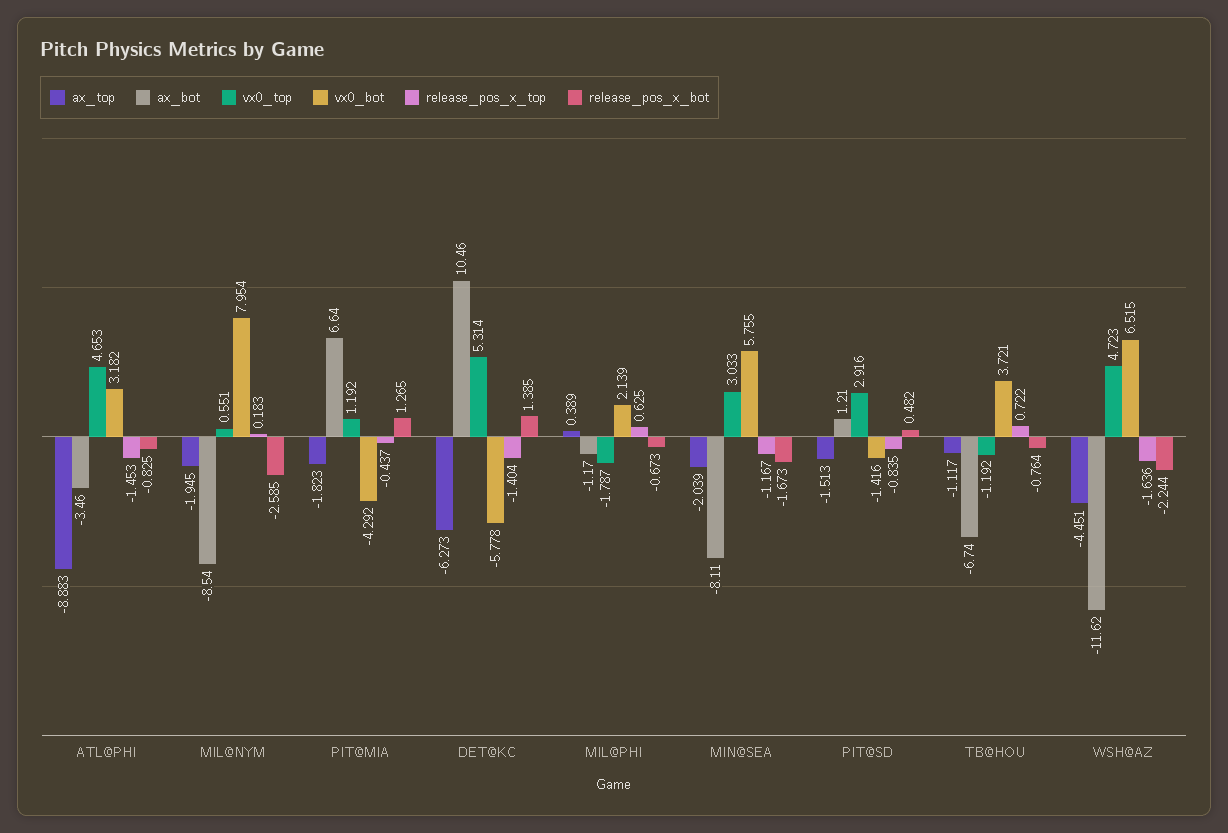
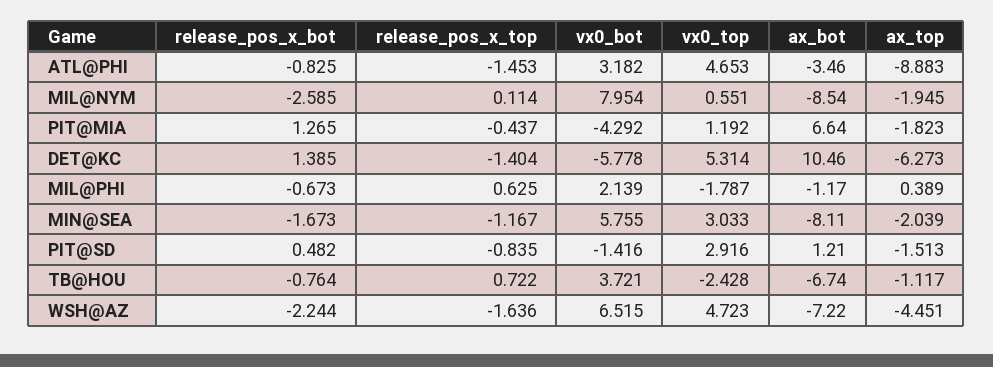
  {
    "ax_top": {
      "ATL@PHI": -8.883,
      "MIL@NYM": -1.945,
      "PIT@MIA": -1.823,
      "DET@KC": -6.273,
      "MIL@PHI": 0.389,
      "MIN@SEA": -2.039,
      "PIT@SD": -1.513,
      "TB@HOU": -1.117,
      "WSH@AZ": -4.451
    },
    "ax_bot": {
      "ATL@PHI": -3.46,
      "MIL@NYM": -8.54,
      "PIT@MIA": 6.64,
      "DET@KC": 10.46,
      "MIL@PHI": -1.17,
      "MIN@SEA": -8.11,
      "PIT@SD": 1.21,
      "TB@HOU": -6.74,
-     "WSH@AZ": -11.62
+     "WSH@AZ": -7.22
    },
    "vx0_top": {
      "ATL@PHI": 4.653,
      "MIL@NYM": 0.551,
      "PIT@MIA": 1.192,
      "DET@KC": 5.314,
      "MIL@PHI": -1.787,
      "MIN@SEA": 3.033,
      "PIT@SD": 2.916,
-     "TB@HOU": -1.192,
+     "TB@HOU": -2.428,
      "WSH@AZ": 4.723
    },
    "vx0_bot": {
      "ATL@PHI": 3.182,
      "MIL@NYM": 7.954,
      "PIT@MIA": -4.292,
      "DET@KC": -5.778,
      "MIL@PHI": 2.139,
      "MIN@SEA": 5.755,
      "PIT@SD": -1.416,
      "TB@HOU": 3.721,
      "WSH@AZ": 6.515
    },
    "release_pos_x_top": {
      "ATL@PHI": -1.453,
-     "MIL@NYM": 0.183,
+     "MIL@NYM": 0.114,
      "PIT@MIA": -0.437,
      "DET@KC": -1.404,
      "MIL@PHI": 0.625,
      "MIN@SEA": -1.167,
      "PIT@SD": -0.835,
      "TB@HOU": 0.722,
      "WSH@AZ": -1.636
    },
    "release_pos_x_bot": {
      "ATL@PHI": -0.825,
      "MIL@NYM": -2.585,
      "PIT@MIA": 1.265,
      "DET@KC": 1.385,
      "MIL@PHI": -0.673,
      "MIN@SEA": -1.673,
      "PIT@SD": 0.482,
      "TB@HOU": -0.764,
      "WSH@AZ": -2.244
    }
  }

